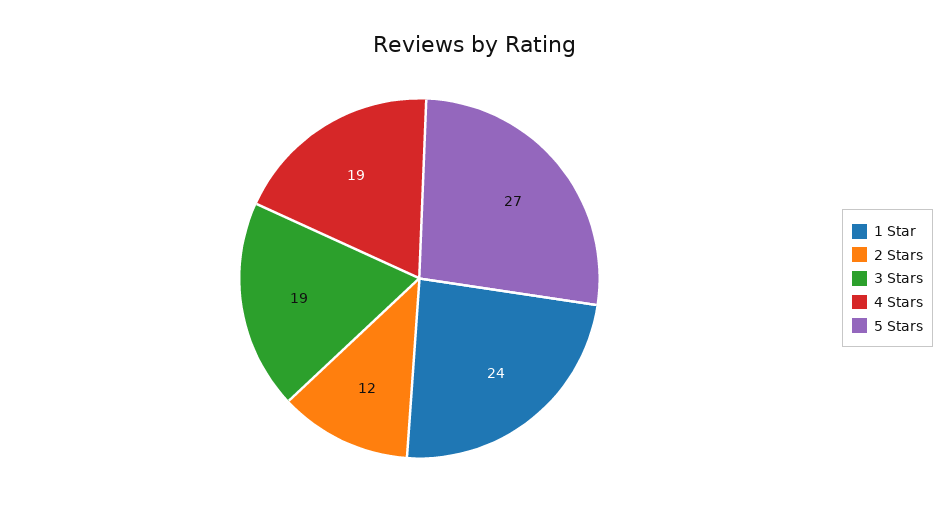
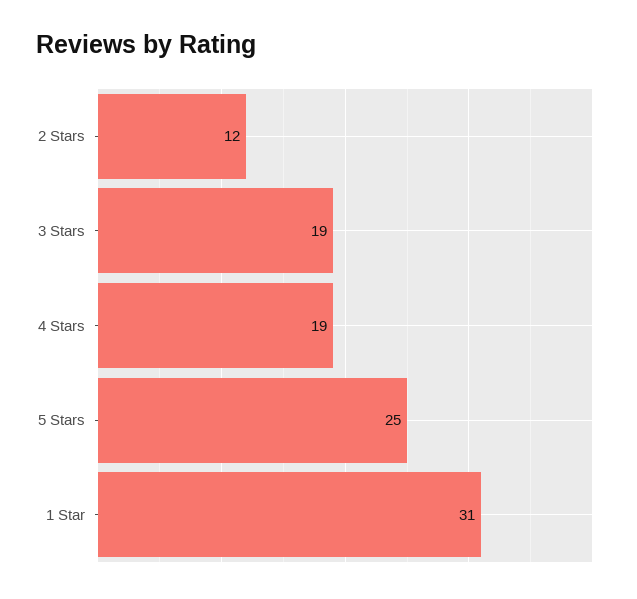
  {
-   "1 Star": 24,
+   "1 Star": 31,
    "2 Stars": 12,
    "3 Stars": 19,
    "4 Stars": 19,
-   "5 Stars": 27
+   "5 Stars": 25
  }

